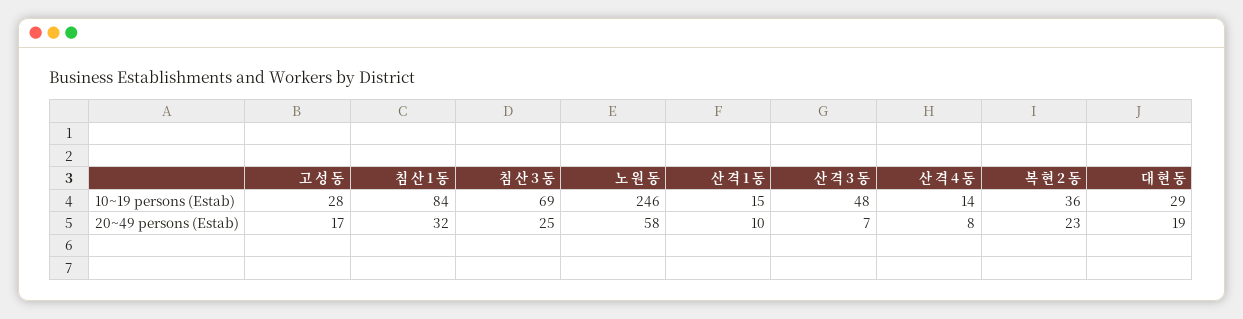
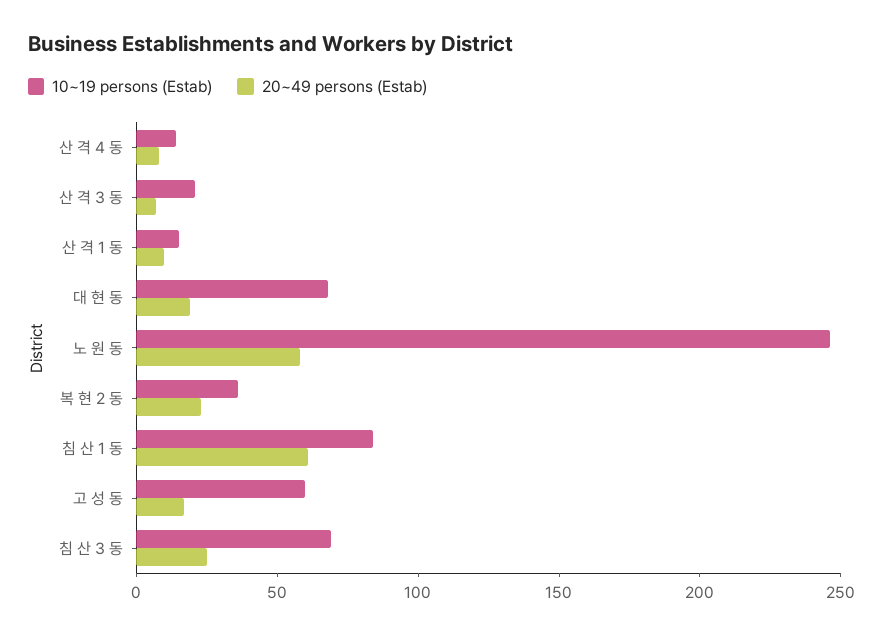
  {
    "10~19 persons (Estab)": {
-     "고 성 동": 28,
+     "고 성 동": 60,
      "침 산 1 동": 84,
      "침 산 3 동": 69,
      "노 원 동": 246,
      "산 격 1 동": 15,
-     "산 격 3 동": 48,
+     "산 격 3 동": 20,
      "산 격 4 동": 14,
      "복 현 2 동": 36,
-     "대 현 동": 29
+     "대 현 동": 70
    },
    "20~49 persons (Estab)": {
      "고 성 동": 17,
-     "침 산 1 동": 32,
+     "침 산 1 동": 60,
      "침 산 3 동": 25,
      "노 원 동": 58,
      "산 격 1 동": 10,
      "산 격 3 동": 7,
      "산 격 4 동": 8,
      "복 현 2 동": 23,
      "대 현 동": 19
    }
  }

